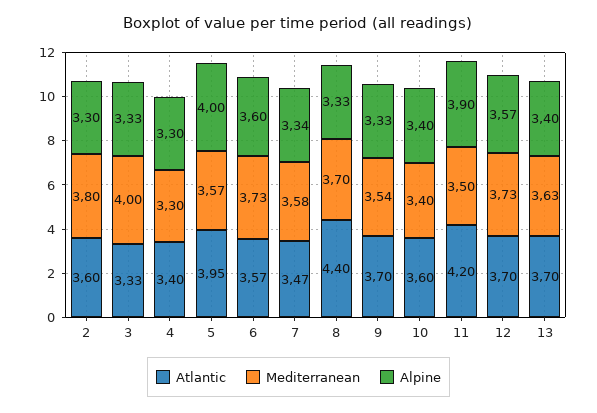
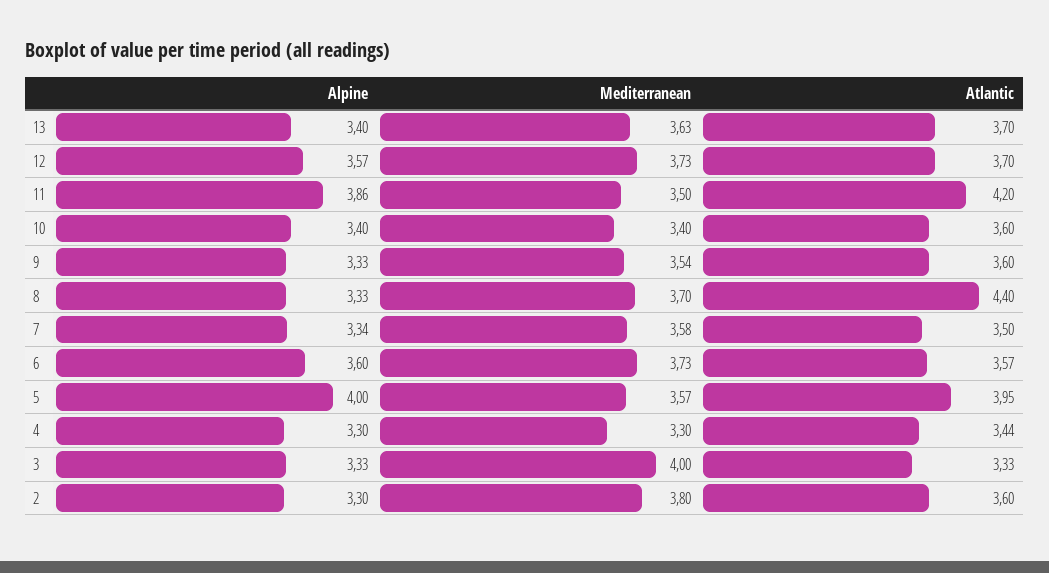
  {
    "Atlantic": {
      "2": 3.6,
      "3": 3.33,
-     "4": 3.4,
+     "4": 3.44,
      "5": 3.95,
      "6": 3.57,
-     "7": 3.47,
+     "7": 3.5,
      "8": 4.4,
-     "9": 3.7,
+     "9": 3.6,
      "10": 3.6,
      "11": 4.2,
      "12": 3.7,
      "13": 3.7
    },
    "Mediterranean": {
      "2": 3.8,
      "3": 4,
      "4": 3.3,
      "5": 3.57,
      "6": 3.73,
      "7": 3.58,
      "8": 3.7,
      "9": 3.54,
      "10": 3.4,
      "11": 3.5,
      "12": 3.73,
      "13": 3.63
    },
    "Alpine": {
      "2": 3.3,
      "3": 3.33,
      "4": 3.3,
      "5": 4,
      "6": 3.6,
      "7": 3.34,
      "8": 3.33,
      "9": 3.33,
      "10": 3.4,
-     "11": 3.9,
+     "11": 3.86,
      "12": 3.57,
      "13": 3.4
    }
  }

